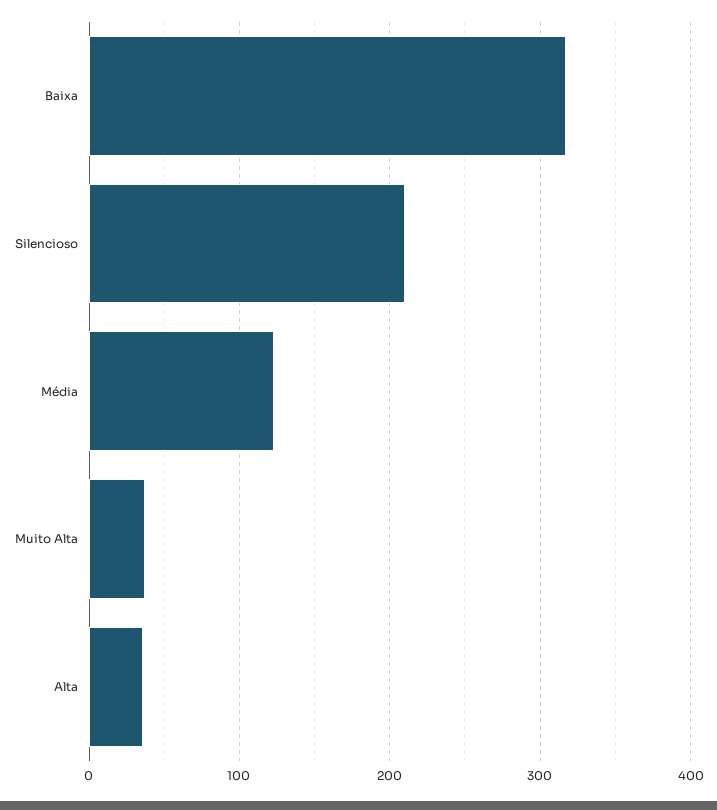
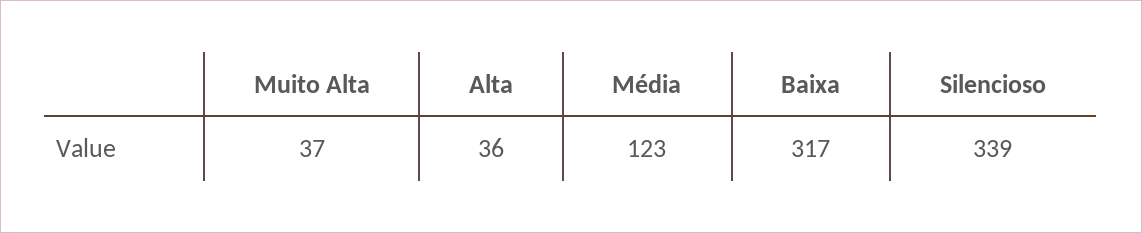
  {
    "Baixa": 317,
-   "Silencioso": 210,
+   "Silencioso": 339,
    "Média": 123,
    "Muito Alta": 37,
    "Alta": 36
  }

